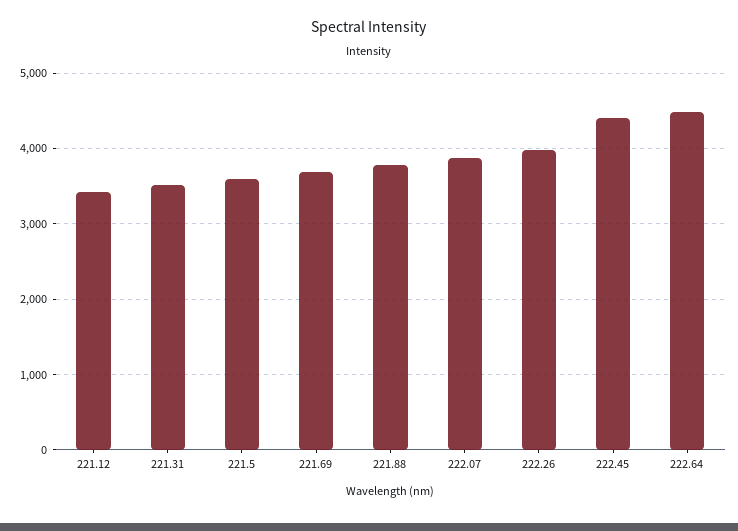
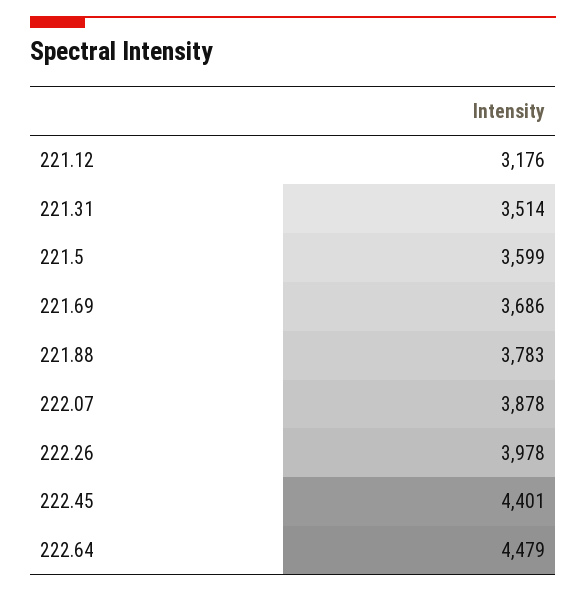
  {
-   "221.12": 3400,
+   "221.12": 3176,
    "221.31": 3514,
    "221.5": 3599,
    "221.69": 3686,
    "221.88": 3783,
    "222.07": 3878,
    "222.26": 3978,
    "222.45": 4401,
    "222.64": 4479
  }

